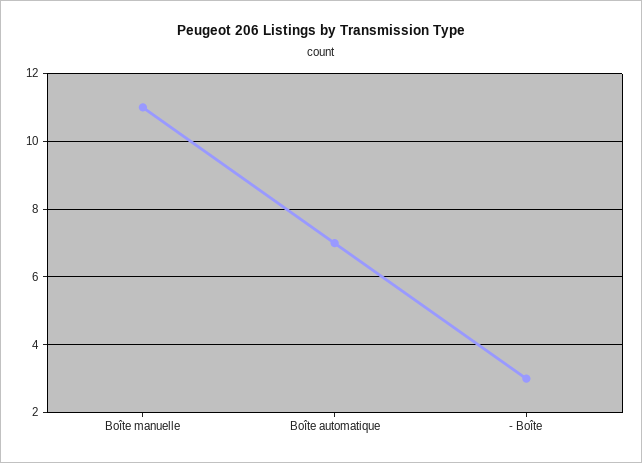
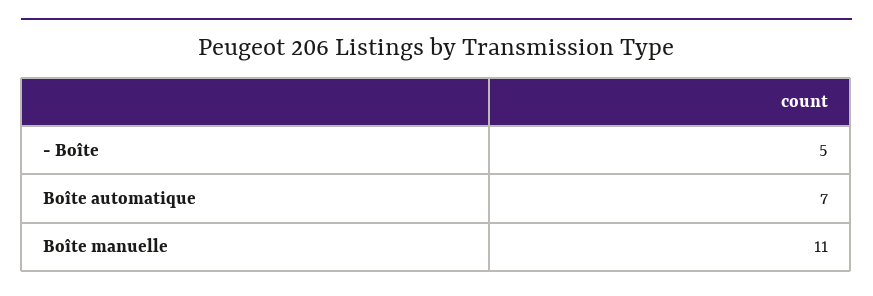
  {
    "Boîte manuelle": 11,
    "Boîte automatique": 7,
-   "- Boîte": 3
+   "- Boîte": 5
  }

